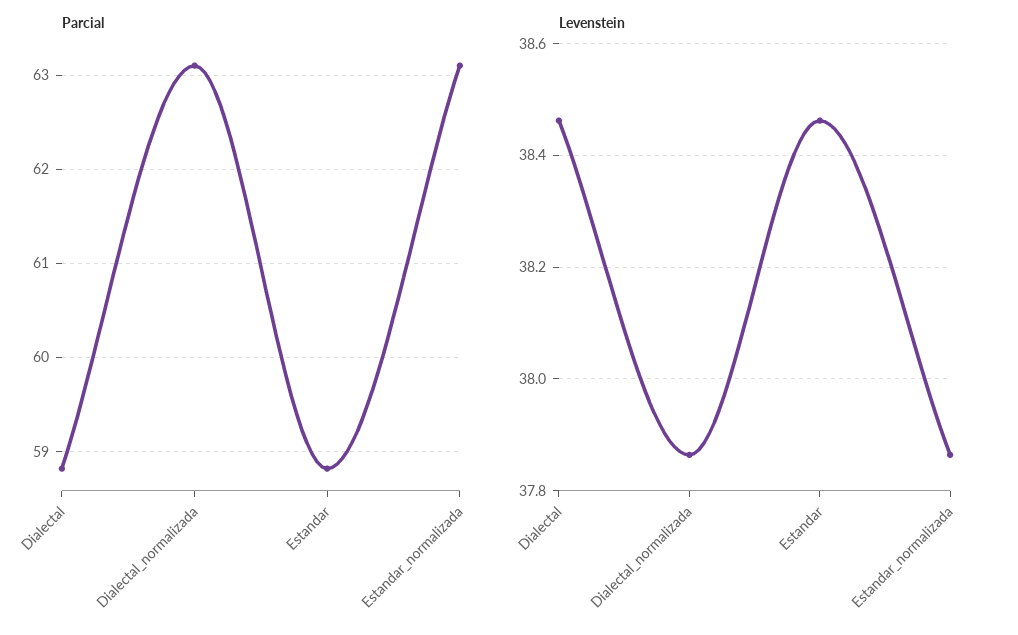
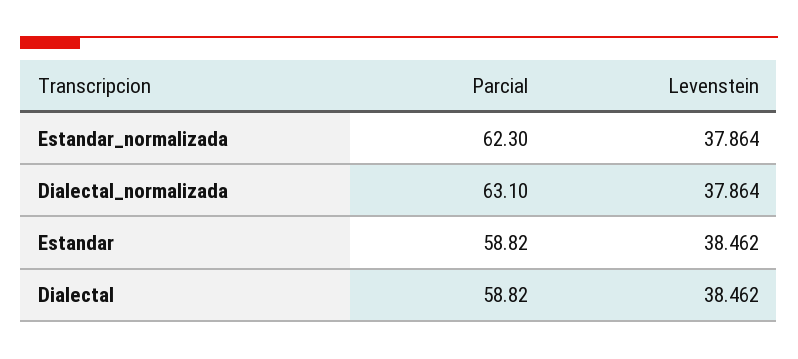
  {
    "Parcial": {
      "Dialectal": 58.82,
      "Dialectal_normalizada": 63.1,
      "Estandar": 58.82,
-     "Estandar_normalizada": 63.1
+     "Estandar_normalizada": 62.3
    },
    "Levenstein": {
      "Dialectal": 38.462,
      "Dialectal_normalizada": 37.864,
      "Estandar": 38.462,
      "Estandar_normalizada": 37.864
    }
  }

